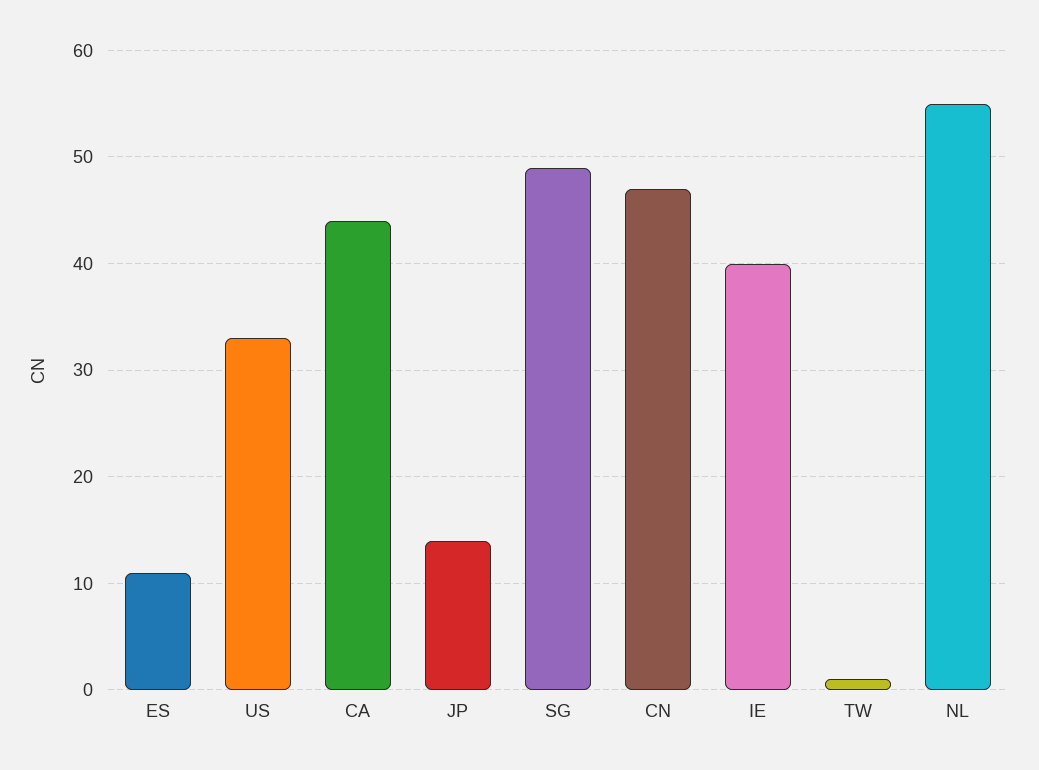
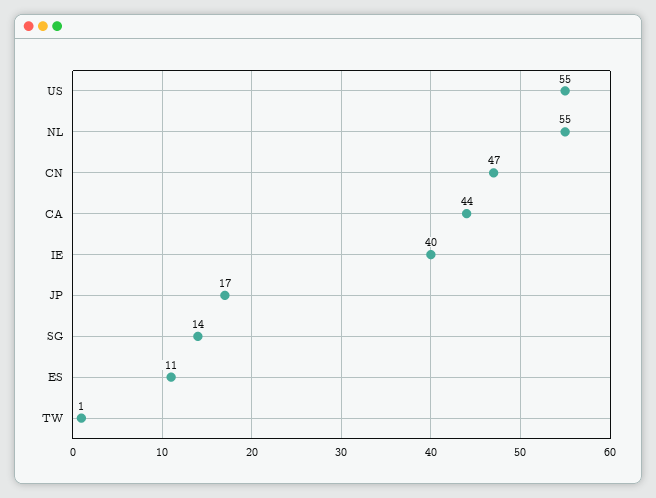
  {
    "ES": 11,
-   "US": 33,
+   "US": 55,
    "CA": 44,
-   "JP": 14,
+   "JP": 17,
-   "SG": 49,
+   "SG": 14,
    "CN": 47,
    "IE": 40,
    "TW": 1,
    "NL": 55
  }

